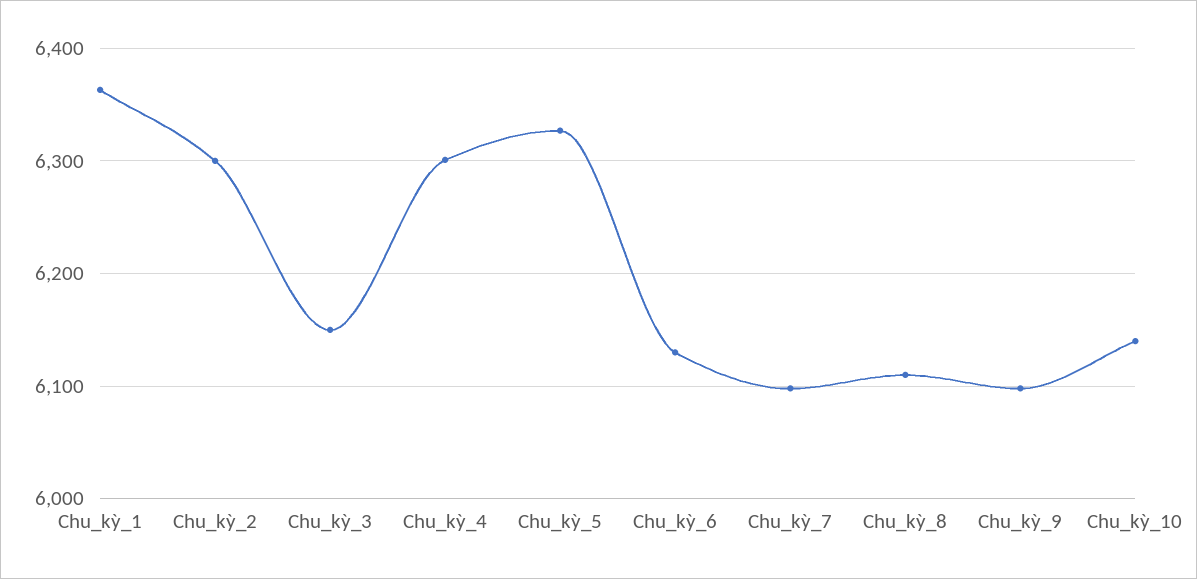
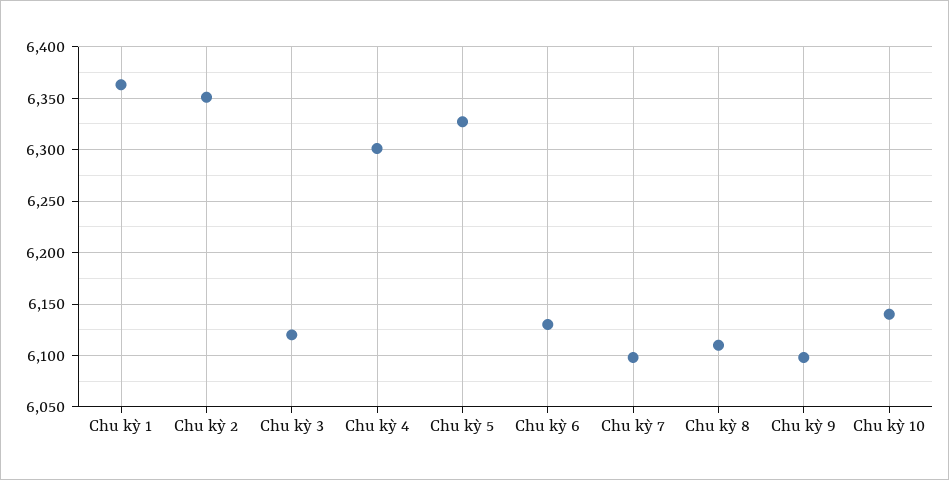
  {
    "Chu_kỳ_1": 6360,
-   "Chu_kỳ_2": 6300,
+   "Chu_kỳ_2": 6350,
-   "Chu_kỳ_3": 6150,
+   "Chu_kỳ_3": 6120,
    "Chu_kỳ_4": 6300,
    "Chu_kỳ_5": 6330,
    "Chu_kỳ_6": 6130,
    "Chu_kỳ_7": 6100,
    "Chu_kỳ_8": 6110,
    "Chu_kỳ_9": 6100,
    "Chu_kỳ_10": 6140
  }

